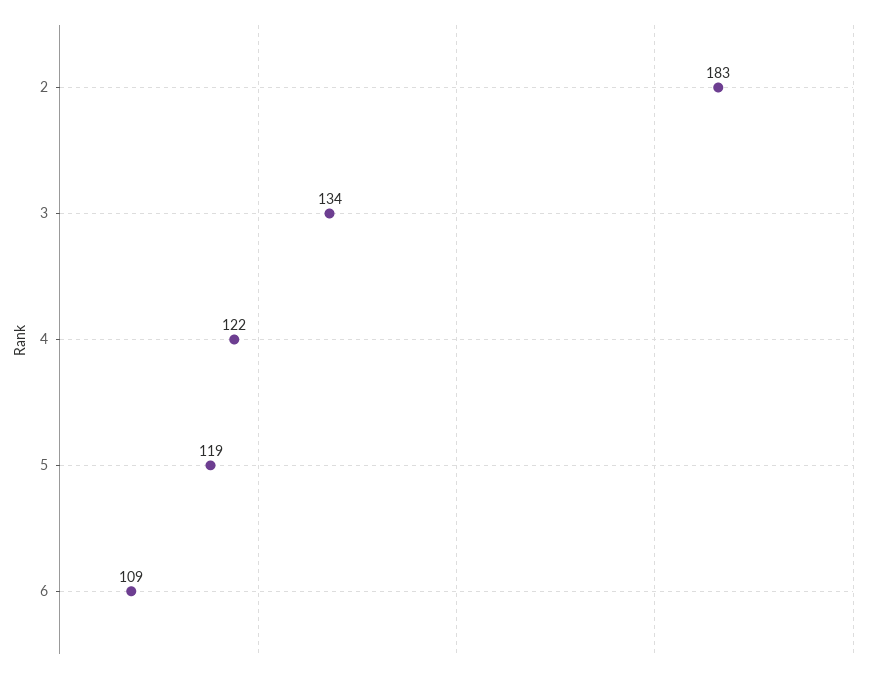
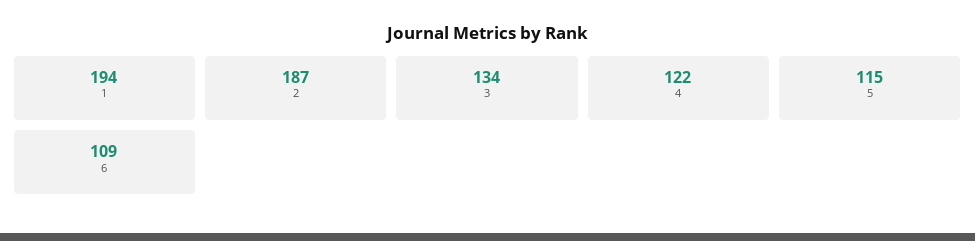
  {
-   "2": 183,
+   "2": 187,
    "3": 134,
    "4": 122,
-   "5": 119,
+   "5": 115,
-   "6": 109
+   "6": 109,
+   "1": 194
  }

